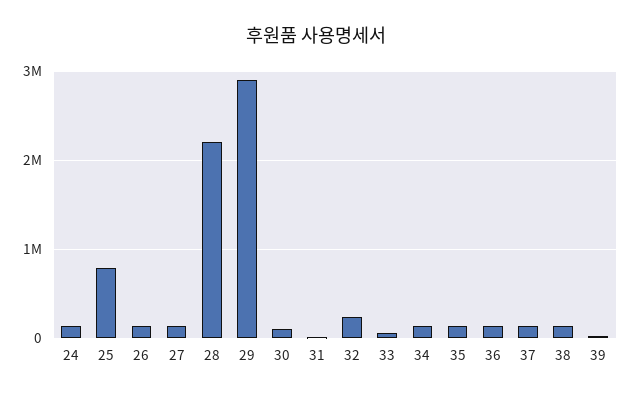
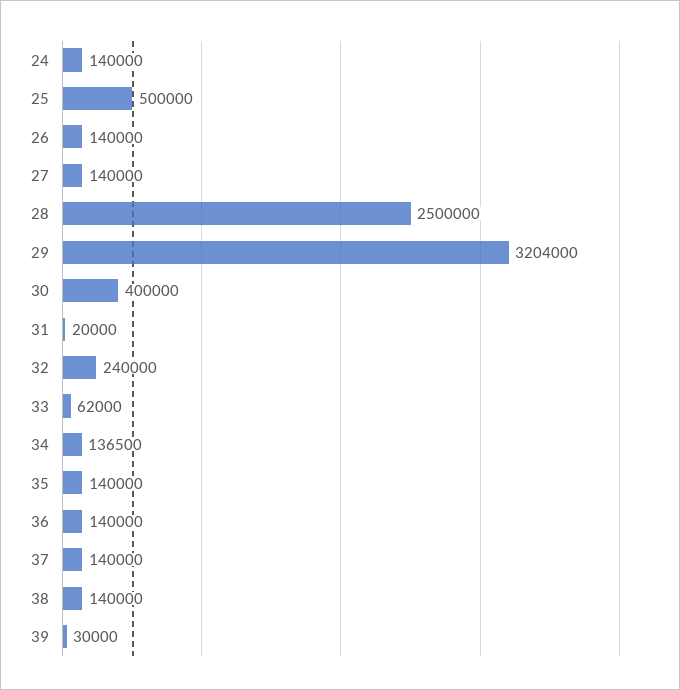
  {
    "24": 140000,
-   "25": 800000,
+   "25": 500000,
    "26": 140000,
    "27": 140000,
-   "28": 2200000,
+   "28": 2500000,
-   "29": 2900000,
+   "29": 3204000,
-   "30": 100000,
+   "30": 400000,
    "31": 20000,
    "32": 240000,
    "33": 62000,
    "34": 136500,
    "35": 140000,
    "36": 140000,
    "37": 140000,
    "38": 140000,
    "39": 30000
  }

